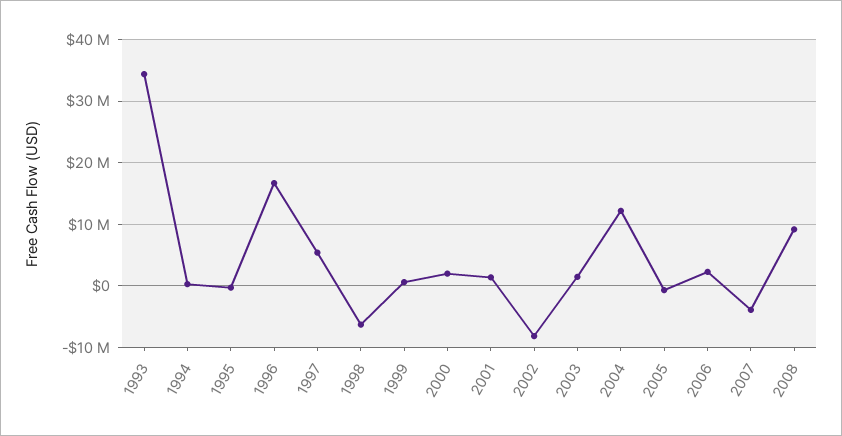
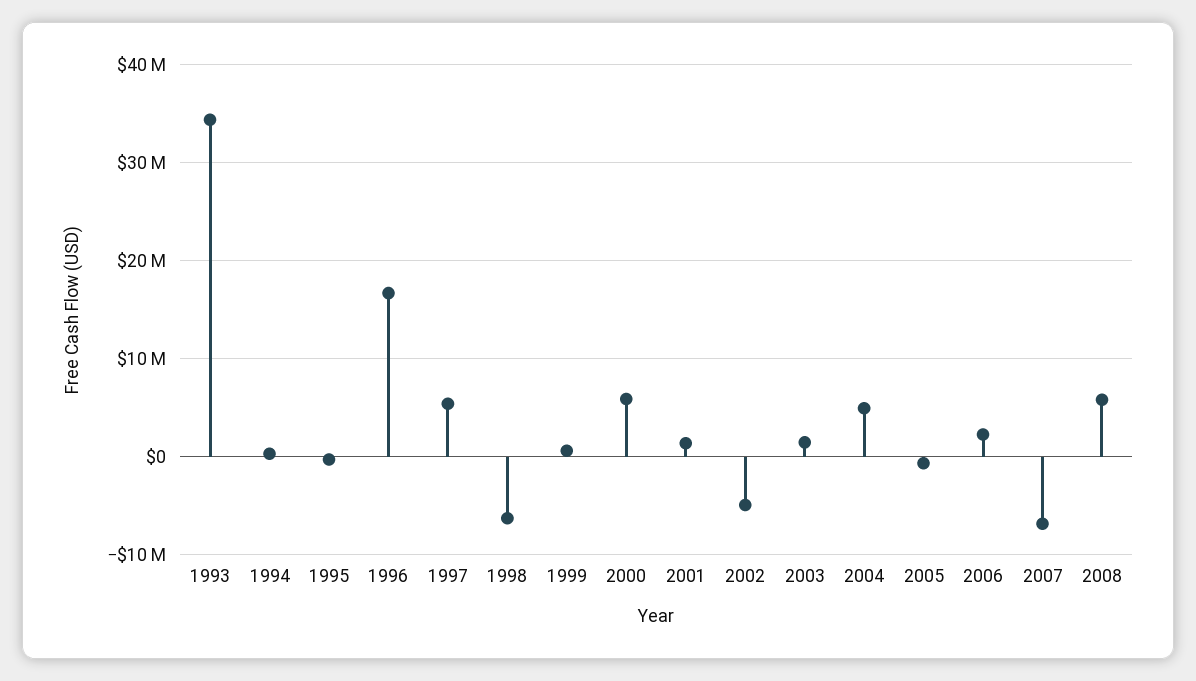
  {
    "1993": 34000000,
    "1994": 0,
    "1995": 0,
    "1996": 17000000,
    "1997": 5000000,
    "1998": -6000000,
    "1999": 1000000,
-   "2000": 2000000,
+   "2000": 6000000,
    "2001": 1000000,
-   "2002": -8000000,
+   "2002": -5000000,
    "2003": 1000000,
-   "2004": 12000000,
+   "2004": 5000000,
    "2005": -1000000,
    "2006": 2000000,
-   "2007": -4000000,
+   "2007": -7000000,
-   "2008": 9000000
+   "2008": 6000000
  }

